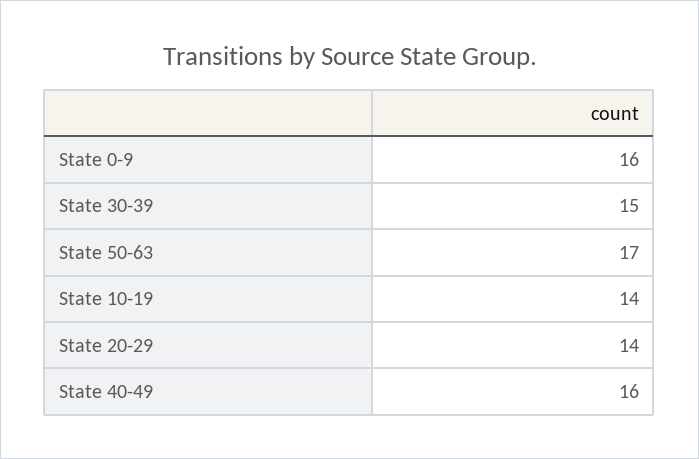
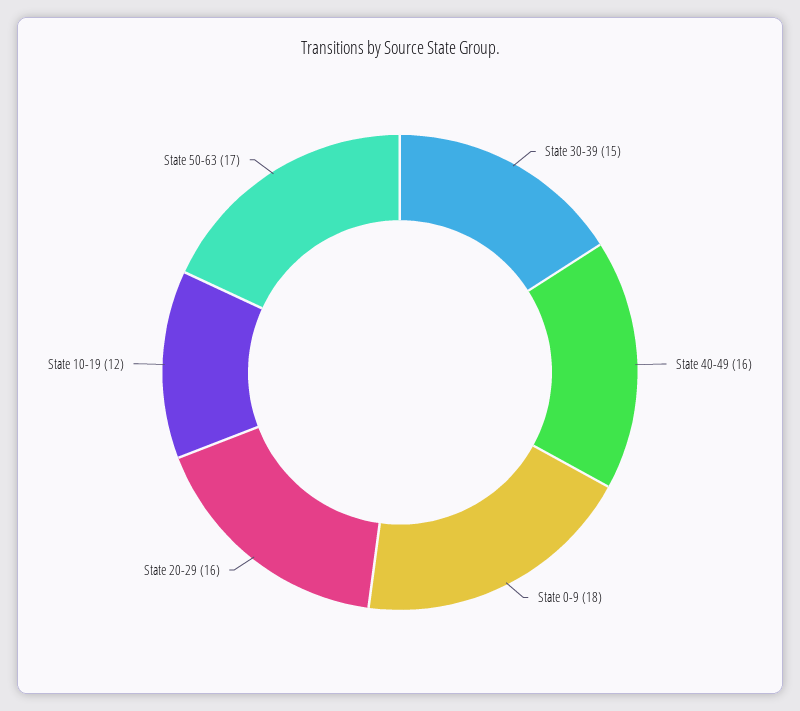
  {
-   "State 0-9": 16,
+   "State 0-9": 18,
    "State 30-39": 15,
    "State 50-63": 17,
-   "State 10-19": 14,
+   "State 10-19": 12,
-   "State 20-29": 14,
+   "State 20-29": 16,
    "State 40-49": 16
  }

